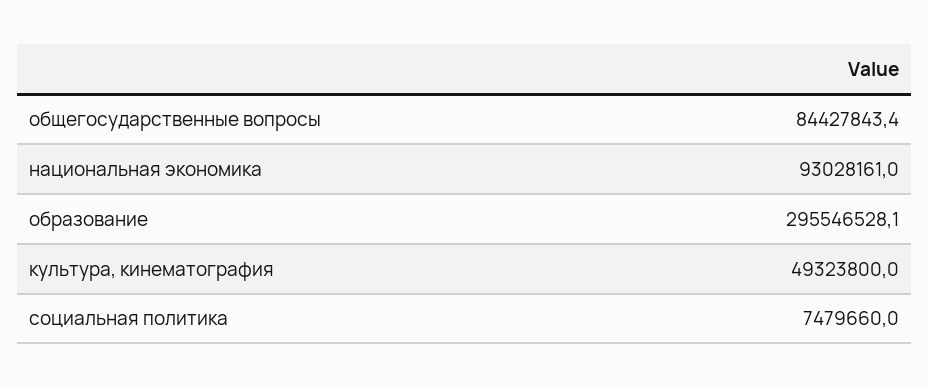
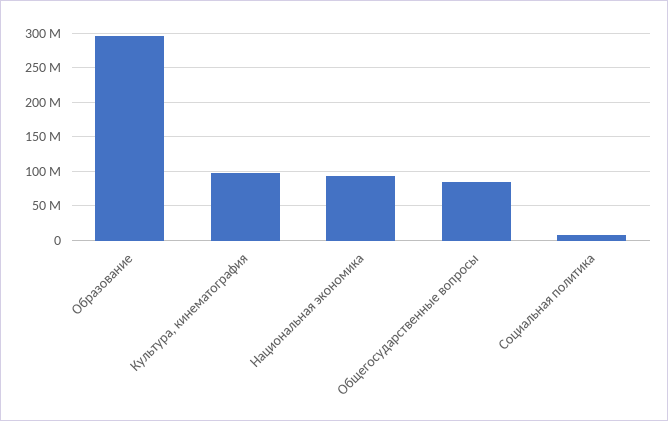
  {
    "общегосударственные вопросы": 84427843.4,
    "национальная экономика": 93028161,
    "образование": 295546528.1,
-   "культура, кинематография": 49323800,
+   "культура, кинематография": 100000000,
    "социальная политика": 7479660
  }

